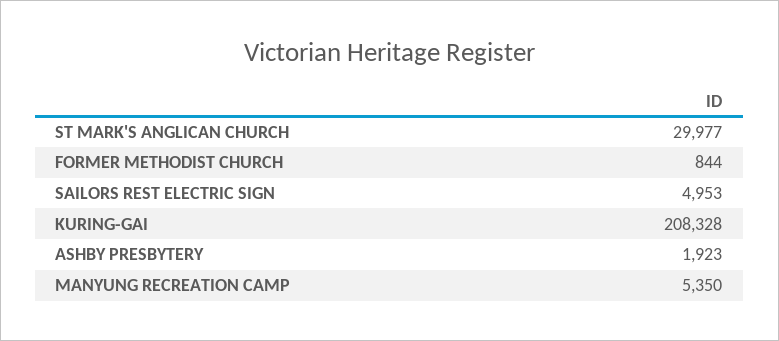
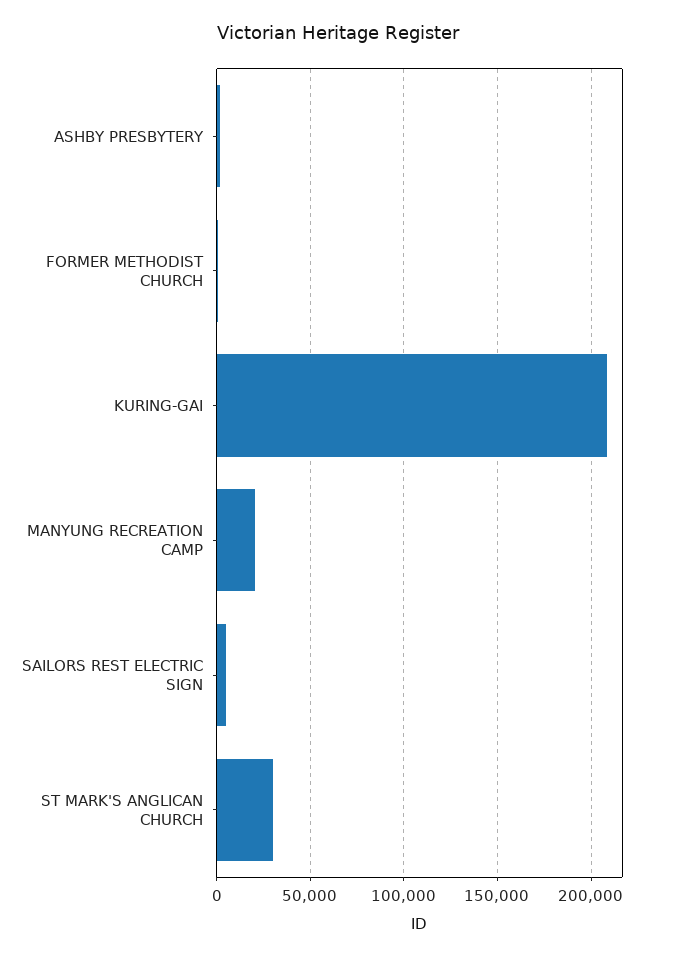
  {
    "ST MARK'S ANGLICAN CHURCH": 29977,
    "FORMER METHODIST CHURCH": 844,
    "SAILORS REST ELECTRIC SIGN": 4953,
    "KURING-GAI": 208328,
    "ASHBY PRESBYTERY": 1923,
-   "MANYUNG RECREATION CAMP": 5350
+   "MANYUNG RECREATION CAMP": 20000
  }

